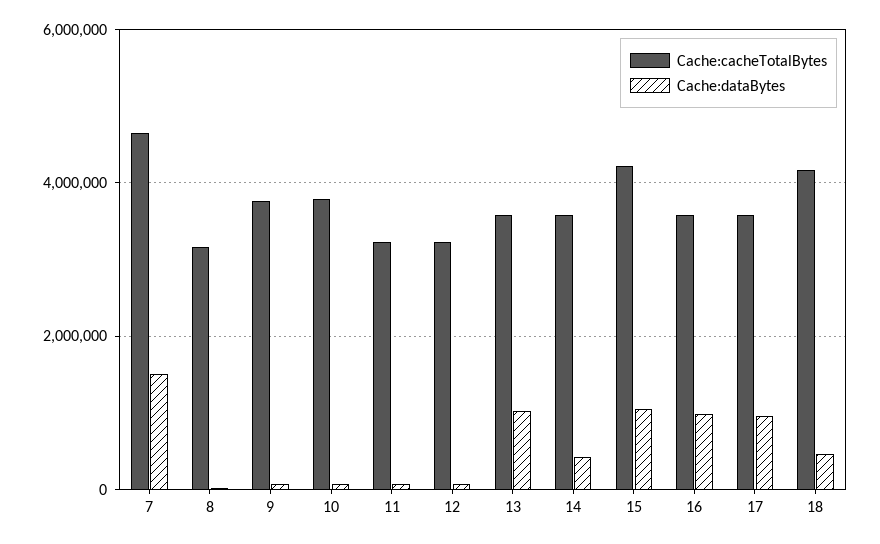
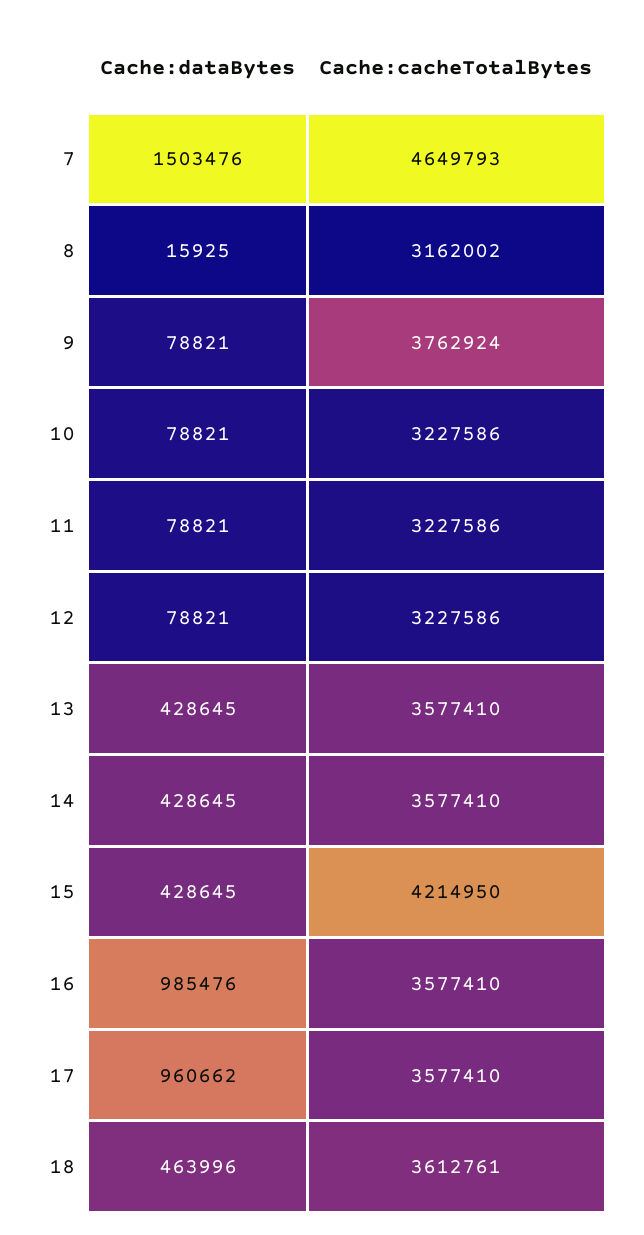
  {
    "Cache:cacheTotalBytes": {
      "7": 4649793,
      "8": 3162002,
      "9": 3762924,
-     "10": 3800000,
+     "10": 3227586,
      "11": 3227586,
      "12": 3227586,
      "13": 3577410,
      "14": 3577410,
      "15": 4214950,
      "16": 3577410,
      "17": 3577410,
-     "18": 4200000
+     "18": 3612761
    },
    "Cache:dataBytes": {
      "7": 1503476,
      "8": 15925,
      "9": 78821,
      "10": 78821,
      "11": 78821,
      "12": 78821,
-     "13": 1000000,
+     "13": 428645,
      "14": 428645,
-     "15": 1000000,
+     "15": 428645,
      "16": 985476,
      "17": 960662,
      "18": 463996
    }
  }

